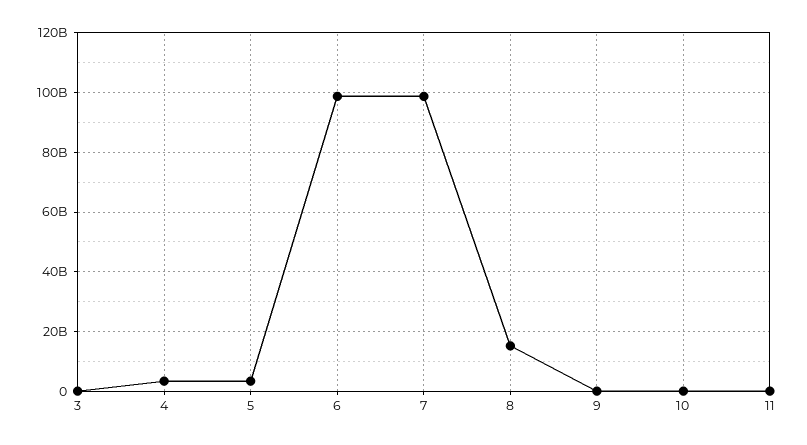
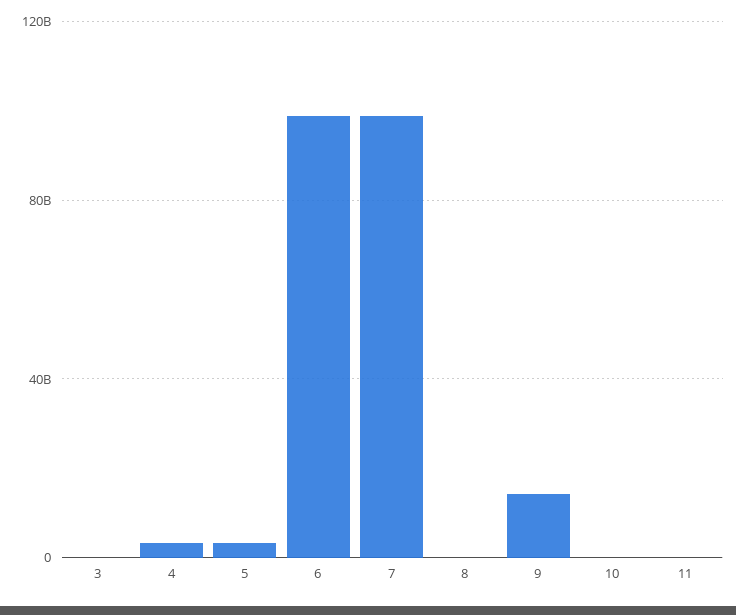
  {
    "3": 0,
    "4": 2500000000,
    "5": 2500000000,
    "6": 100000000000,
    "7": 100000000000,
-   "8": 15000000000,
+   "8": 0,
-   "9": 0,
+   "9": 15000000000,
    "10": 0,
    "11": 0
  }

